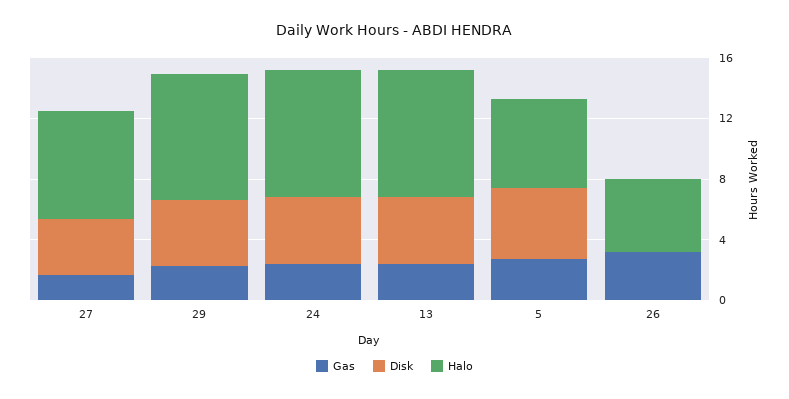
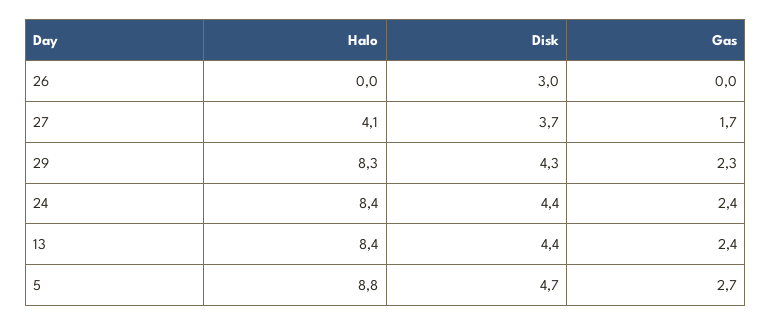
  {
    "Gas": {
      "27": 1.7,
      "29": 2.3,
      "24": 2.4,
      "13": 2.4,
      "5": 2.7,
-     "26": 3
+     "26": 0
    },
    "Disk": {
      "27": 3.7,
      "29": 4.3,
      "24": 4.4,
      "13": 4.4,
      "5": 4.7,
-     "26": 0
+     "26": 3
    },
    "Halo": {
-     "27": 7,
+     "27": 4.1,
      "29": 8.3,
      "24": 8.4,
      "13": 8.4,
-     "5": 6,
+     "5": 8.8,
-     "26": 5
+     "26": 0
    }
  }

